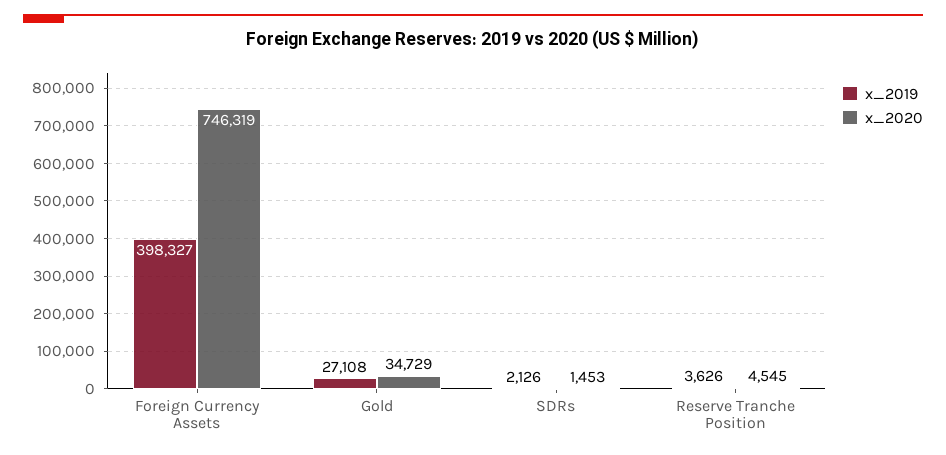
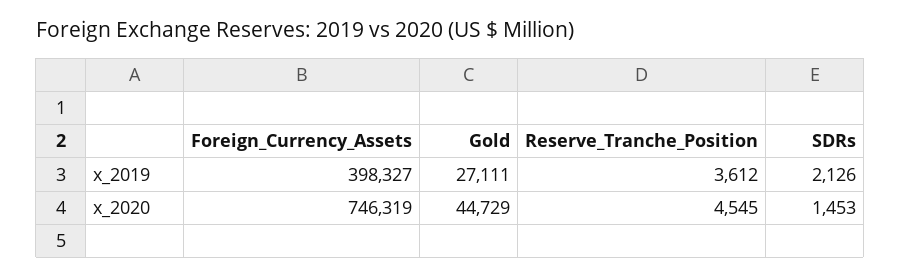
  {
    "x_2019": {
      "Foreign Currency Assets": 398327,
-     "Gold": 27108,
+     "Gold": 27111,
      "SDRs": 2126,
-     "Reserve Tranche Position": 3626
+     "Reserve Tranche Position": 3612
    },
    "x_2020": {
      "Foreign Currency Assets": 746319,
-     "Gold": 34729,
+     "Gold": 44729,
      "SDRs": 1453,
      "Reserve Tranche Position": 4545
    }
  }

